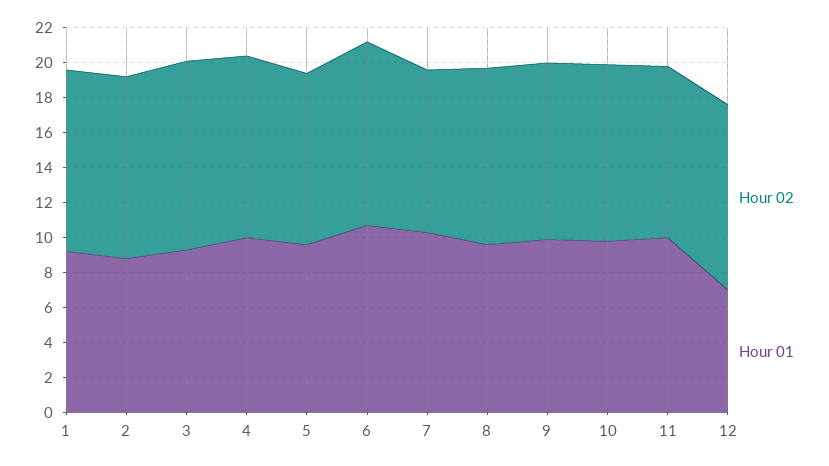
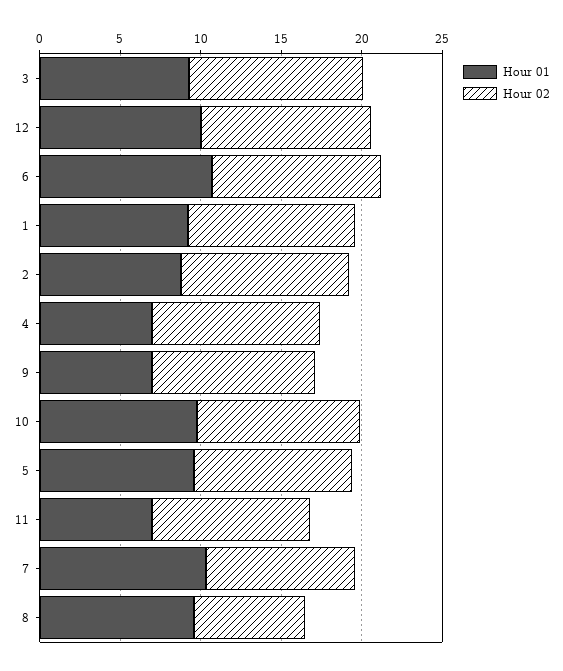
  {
    "Hour 02": {
      "1": 10.5,
      "2": 10.5,
      "3": 11,
      "4": 10.5,
      "5": 10,
      "6": 10.5,
      "7": 9.5,
-     "8": 10,
+     "8": 7,
      "9": 10,
      "10": 10,
      "11": 10,
      "12": 10.5
    },
    "Hour 01": {
      "1": 9,
      "2": 9,
      "3": 9.5,
-     "4": 10,
+     "4": 7,
      "5": 9.5,
      "6": 10.5,
      "7": 10.5,
      "8": 9.5,
-     "9": 10,
+     "9": 7,
      "10": 10,
-     "11": 10,
+     "11": 7,
-     "12": 7
+     "12": 10
    }
  }

